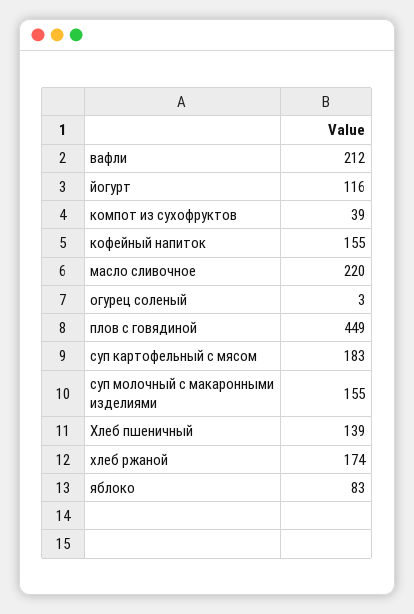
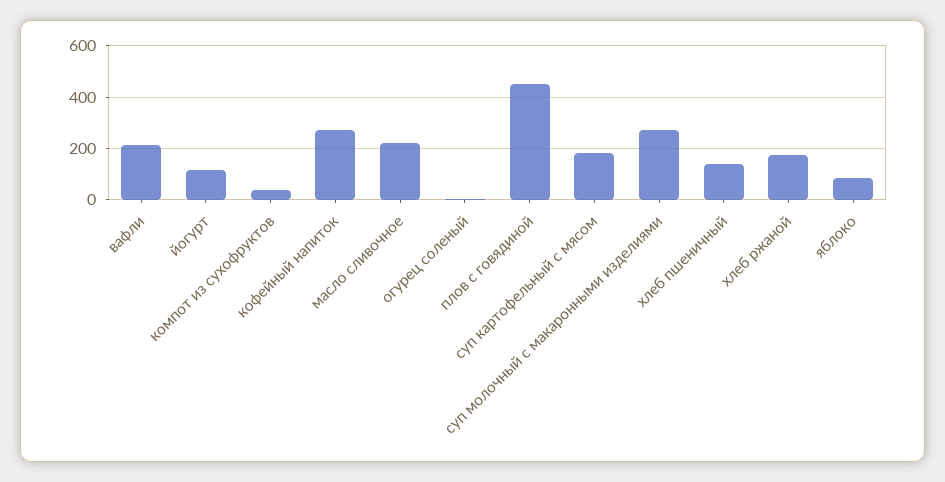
  {
    "вафли": 212,
    "йогурт": 116,
    "компот из сухофруктов": 39,
-   "кофейный напиток": 155,
+   "кофейный напиток": 275,
    "масло сливочное": 220,
    "огурец соленый": 3,
    "плов с говядиной": 449,
    "суп картофельный с мясом": 183,
-   "суп молочный с макаронными изделиями": 155,
+   "суп молочный с макаронными изделиями": 275,
    "Хлеб пшеничный": 139,
    "хлеб ржаной": 174,
    "яблоко": 83
  }

